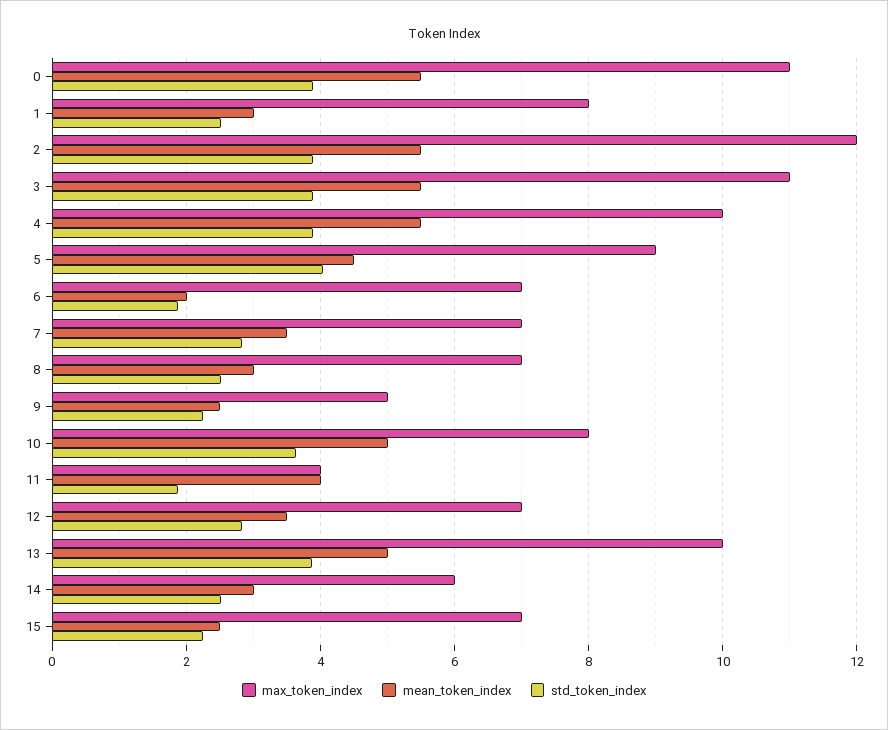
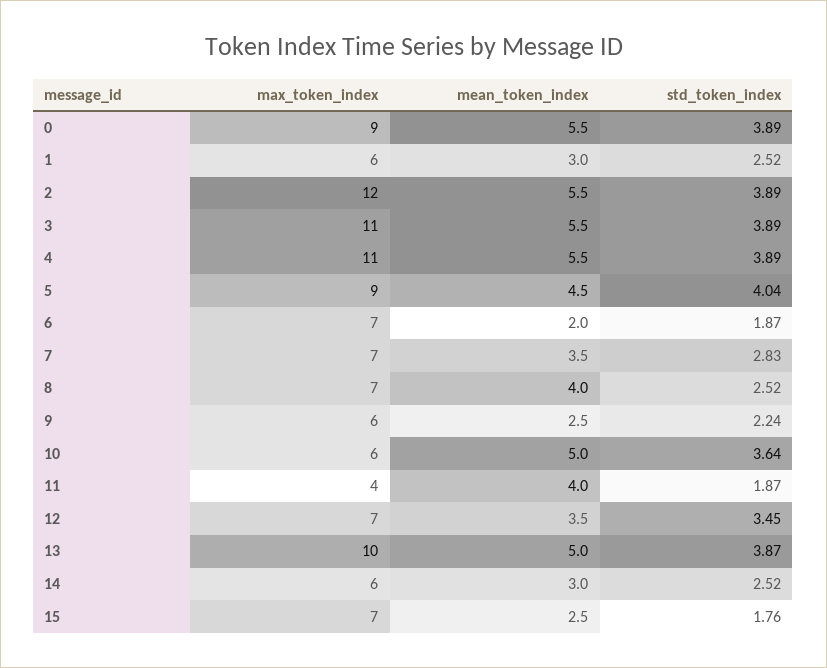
  {
    "max_token_index": {
-     "0": 11,
+     "0": 9,
-     "1": 8,
+     "1": 6,
      "2": 12,
      "3": 11,
-     "4": 10,
+     "4": 11,
      "5": 9,
      "6": 7,
      "7": 7,
      "8": 7,
-     "9": 5,
+     "9": 6,
-     "10": 8,
+     "10": 6,
      "11": 4,
      "12": 7,
      "13": 10,
      "14": 6,
      "15": 7
    },
    "mean_token_index": {
      "0": 5.5,
      "1": 3,
      "2": 5.5,
      "3": 5.5,
      "4": 5.5,
      "5": 4.5,
      "6": 2,
      "7": 3.5,
-     "8": 3,
+     "8": 4,
      "9": 2.5,
      "10": 5,
      "11": 4,
      "12": 3.5,
      "13": 5,
      "14": 3,
      "15": 2.5
    },
    "std_token_index": {
      "0": 3.89,
      "1": 2.52,
      "2": 3.89,
      "3": 3.89,
      "4": 3.89,
      "5": 4.04,
      "6": 1.87,
      "7": 2.83,
      "8": 2.52,
      "9": 2.24,
      "10": 3.64,
      "11": 1.87,
-     "12": 2.8,
+     "12": 3.45,
      "13": 3.87,
      "14": 2.52,
-     "15": 2.2
+     "15": 1.76
    }
  }

